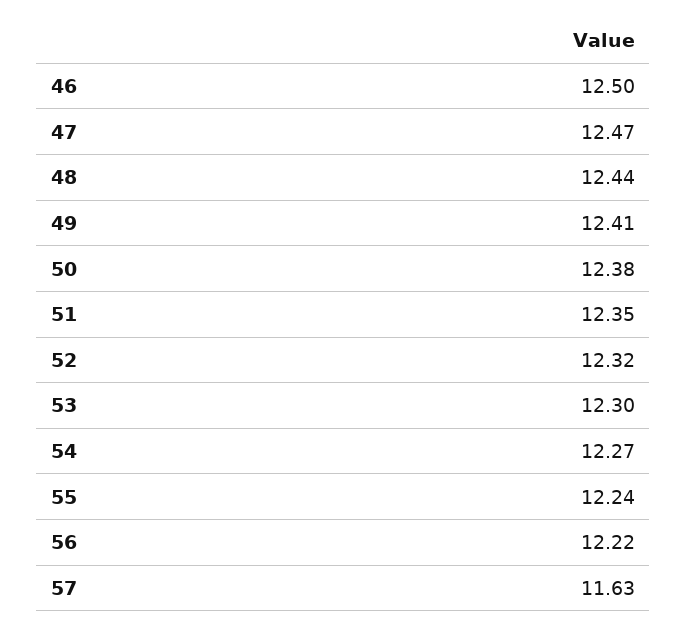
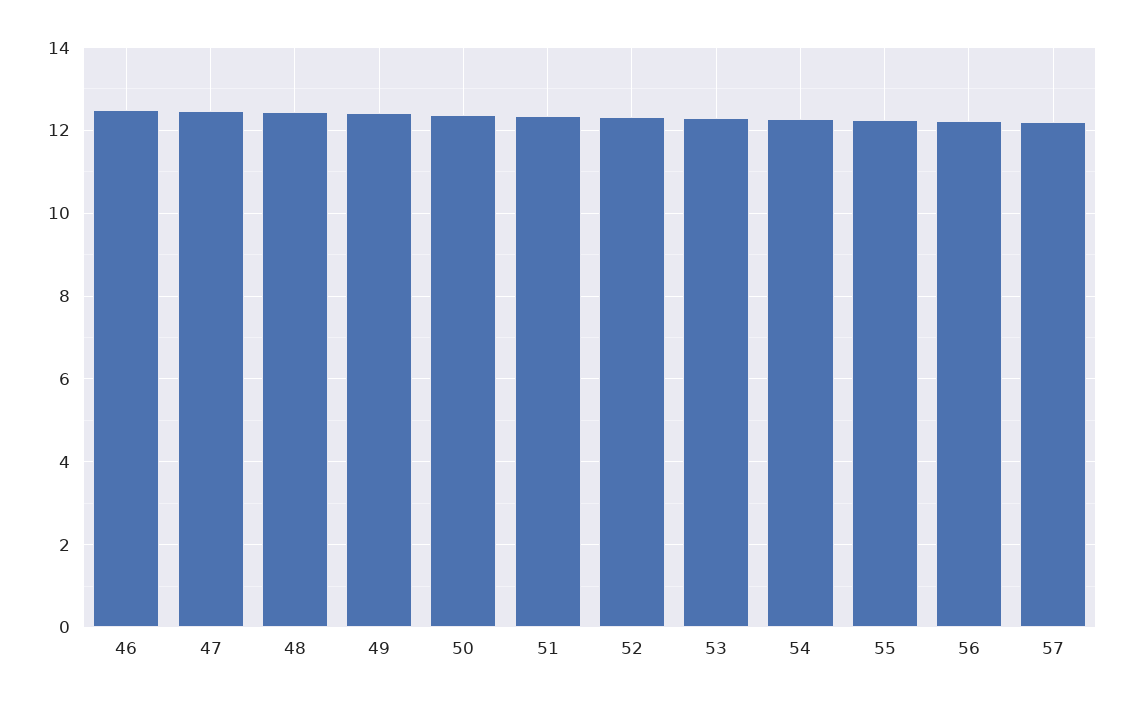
  {
    "46": 12.5,
    "47": 12.47,
    "48": 12.44,
    "49": 12.41,
    "50": 12.38,
    "51": 12.35,
    "52": 12.32,
    "53": 12.3,
    "54": 12.27,
    "55": 12.24,
    "56": 12.22,
-   "57": 11.63
+   "57": 12.2
  }

